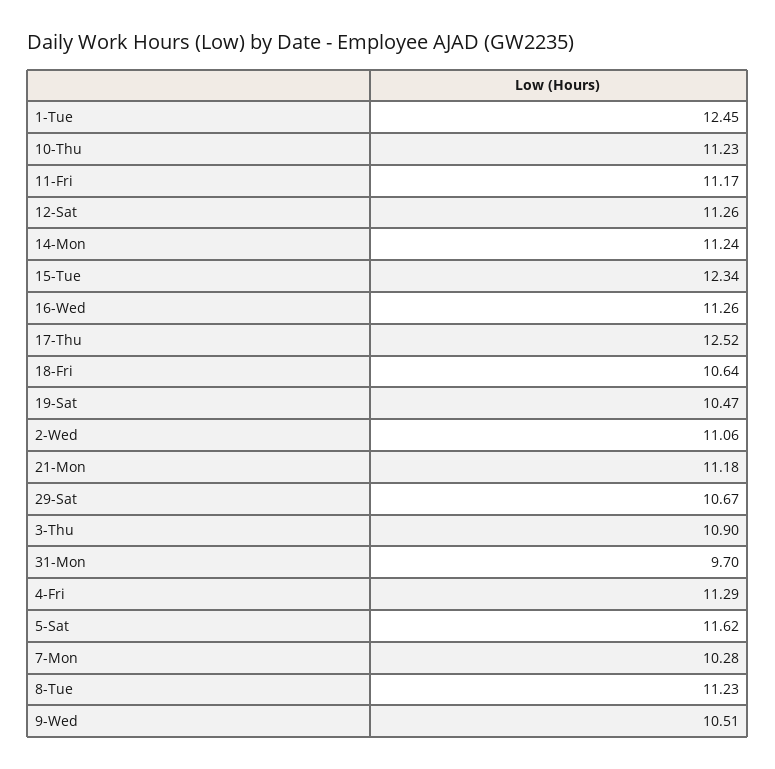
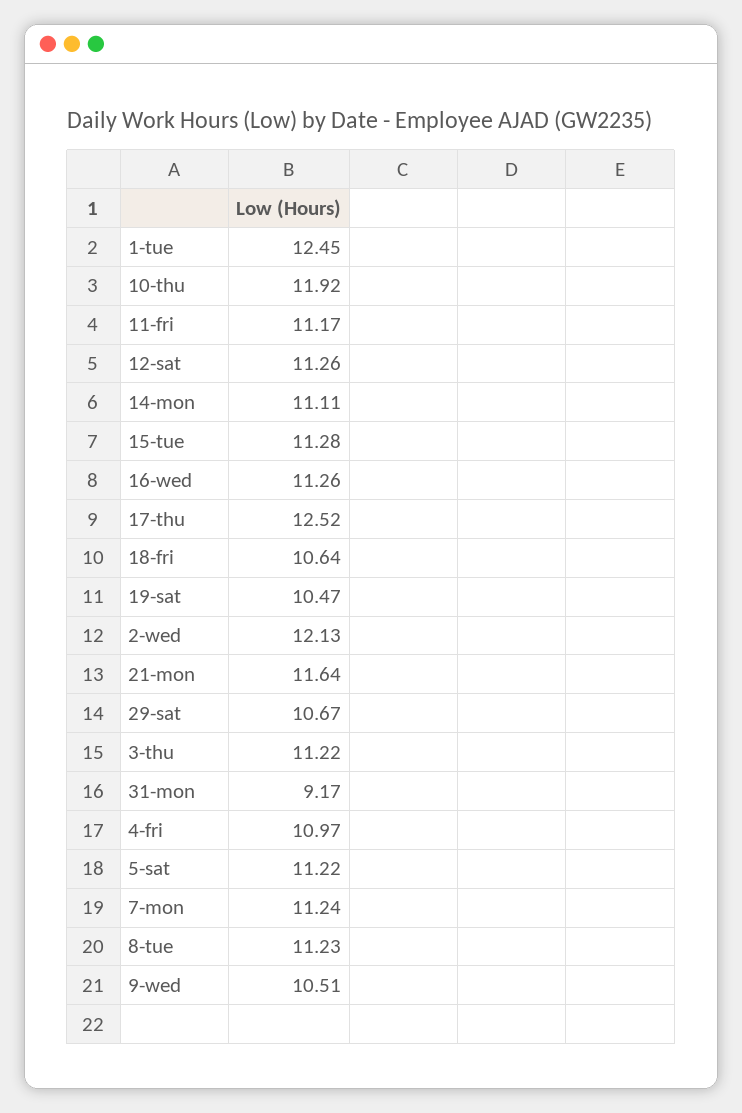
  {
    "1-Tue": 12.45,
-   "10-Thu": 11.23,
+   "10-Thu": 11.92,
    "11-Fri": 11.17,
    "12-Sat": 11.26,
-   "14-Mon": 11.24,
+   "14-Mon": 11.11,
-   "15-Tue": 12.34,
+   "15-Tue": 11.28,
    "16-Wed": 11.26,
    "17-Thu": 12.52,
    "18-Fri": 10.64,
    "19-Sat": 10.47,
-   "2-Wed": 11.06,
+   "2-Wed": 12.13,
-   "21-Mon": 11.18,
+   "21-Mon": 11.64,
    "29-Sat": 10.67,
-   "3-Thu": 10.9,
+   "3-Thu": 11.22,
-   "31-Mon": 9.7,
+   "31-Mon": 9.17,
-   "4-Fri": 11.29,
+   "4-Fri": 10.97,
-   "5-Sat": 11.62,
+   "5-Sat": 11.22,
-   "7-Mon": 10.28,
+   "7-Mon": 11.24,
    "8-Tue": 11.23,
    "9-Wed": 10.51
  }

